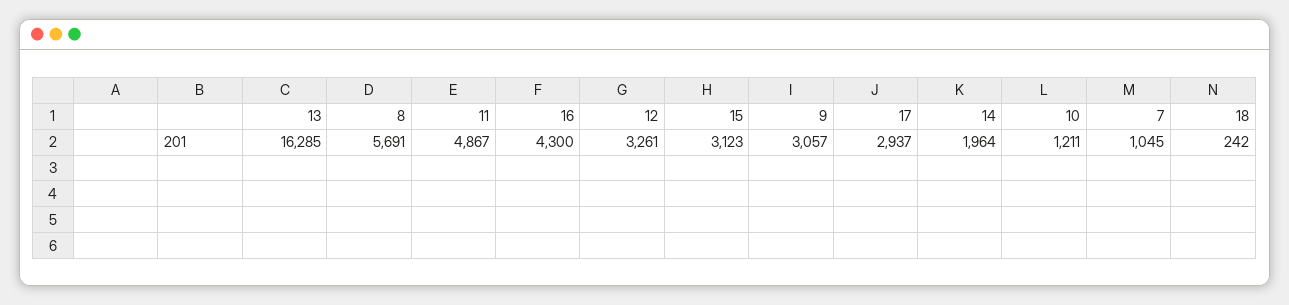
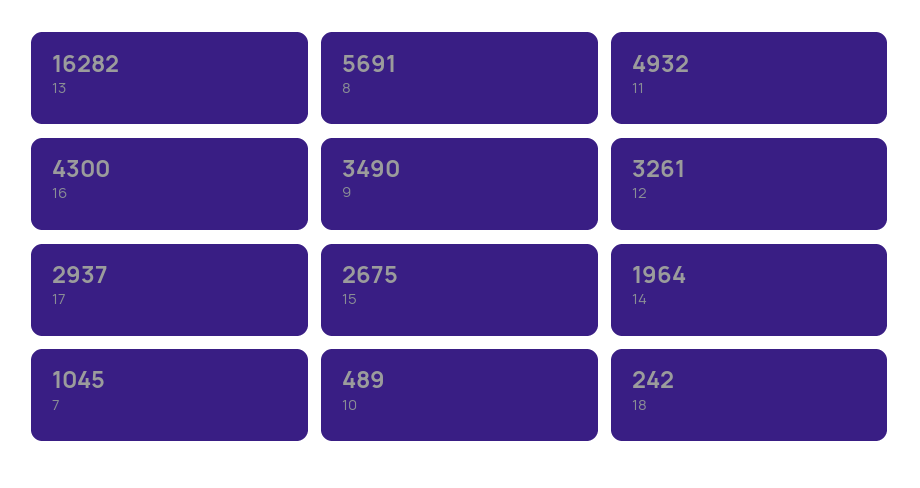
  {
-   "13": 16285,
+   "13": 16282,
    "8": 5691,
-   "11": 4867,
+   "11": 4932,
    "16": 4300,
    "12": 3261,
-   "15": 3123,
+   "15": 2675,
-   "9": 3057,
+   "9": 3490,
    "17": 2937,
    "14": 1964,
-   "10": 1211,
+   "10": 489,
    "7": 1045,
    "18": 242
  }

